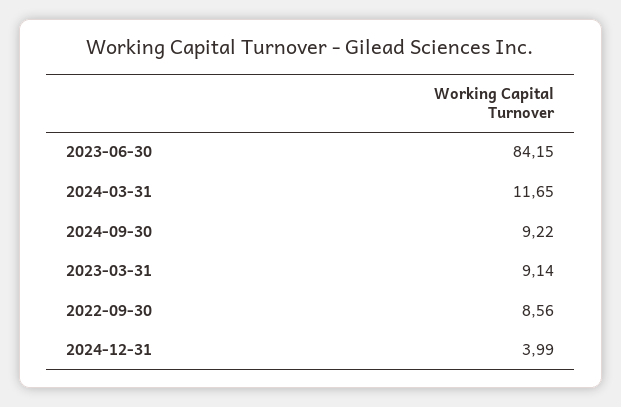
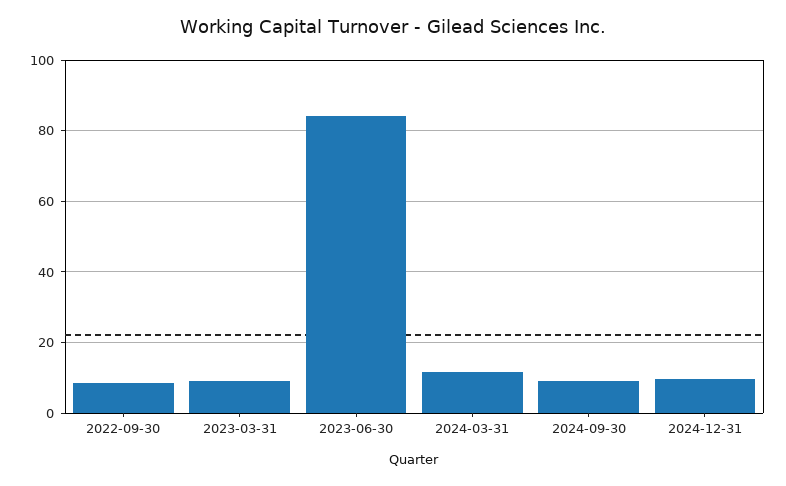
  {
    "2023-06-30": 84.15,
    "2024-03-31": 11.65,
    "2024-09-30": 9.22,
    "2023-03-31": 9.14,
    "2022-09-30": 8.56,
-   "2024-12-31": 3.99
+   "2024-12-31": 10
  }

